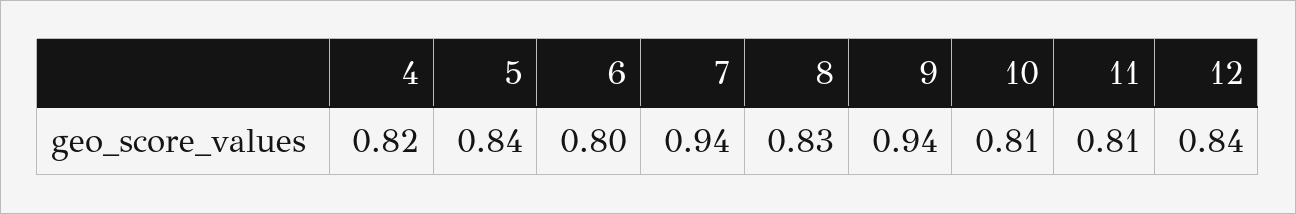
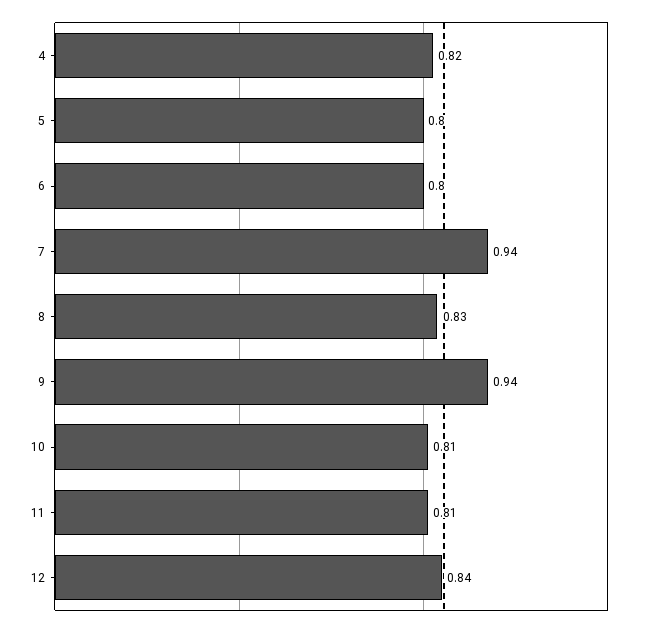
  {
    "4": 0.82,
-   "5": 0.84,
+   "5": 0.8,
    "6": 0.8,
    "7": 0.94,
    "8": 0.83,
    "9": 0.94,
    "10": 0.81,
    "11": 0.81,
    "12": 0.84
  }

